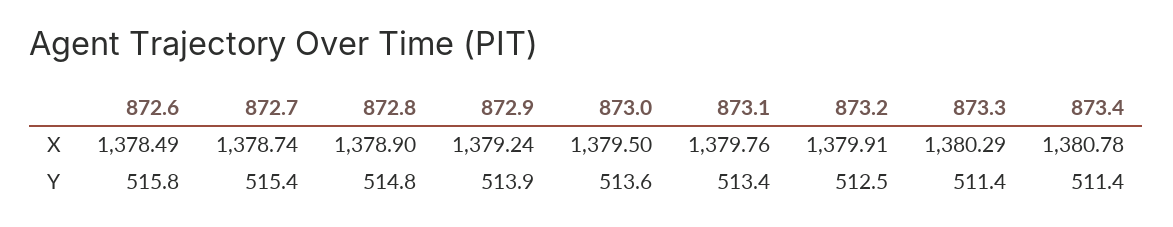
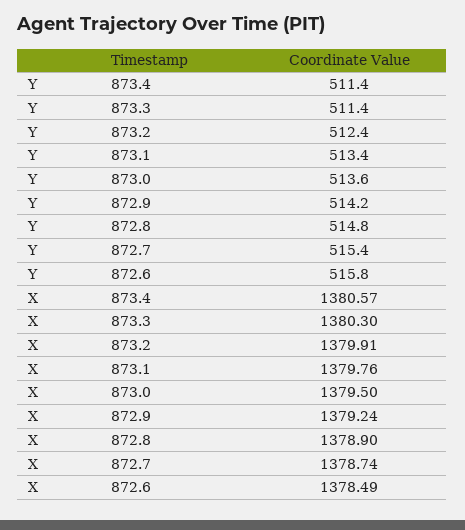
  {
    "872.6": {
      "X": 1378.49,
      "Y": 515.8
    },
    "872.7": {
      "X": 1378.74,
      "Y": 515.4
    },
    "872.8": {
      "X": 1378.9,
      "Y": 514.8
    },
    "872.9": {
      "X": 1379.24,
-     "Y": 513.9
+     "Y": 514.2
    },
    "873.0": {
      "X": 1379.5,
      "Y": 513.6
    },
    "873.1": {
      "X": 1379.76,
      "Y": 513.4
    },
    "873.2": {
      "X": 1379.91,
-     "Y": 512.5
+     "Y": 512.4
    },
    "873.3": {
-     "X": 1380.29,
+     "X": 1380.3,
      "Y": 511.4
    },
    "873.4": {
-     "X": 1380.78,
+     "X": 1380.57,
      "Y": 511.4
    }
  }

